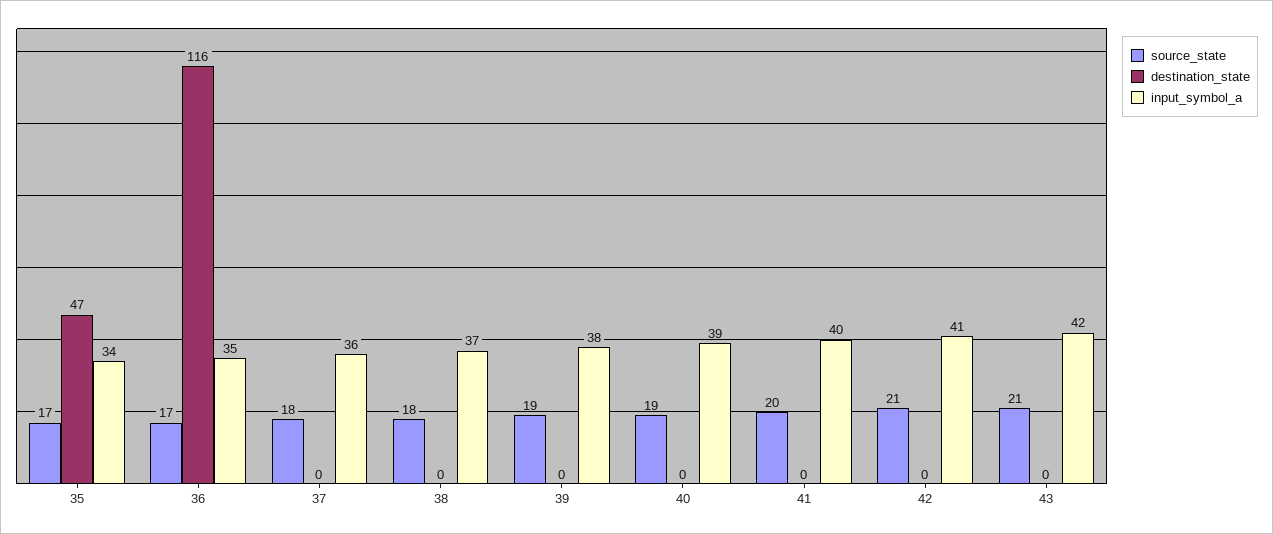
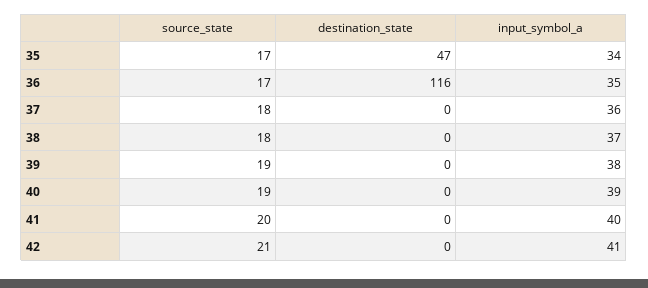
  {
    "source_state": {
      "35": 17,
      "36": 17,
      "37": 18,
      "38": 18,
      "39": 19,
      "40": 19,
      "41": 20,
-     "42": 21,
+     "42": 21
-     "43": 21
    },
    "destination_state": {
      "35": 47,
      "36": 116,
      "37": 0,
      "38": 0,
      "39": 0,
      "40": 0,
      "41": 0,
-     "42": 0,
+     "42": 0
-     "43": 0
    },
    "input_symbol_a": {
      "35": 34,
      "36": 35,
      "37": 36,
      "38": 37,
      "39": 38,
      "40": 39,
      "41": 40,
-     "42": 41,
+     "42": 41
-     "43": 42
    }
  }

